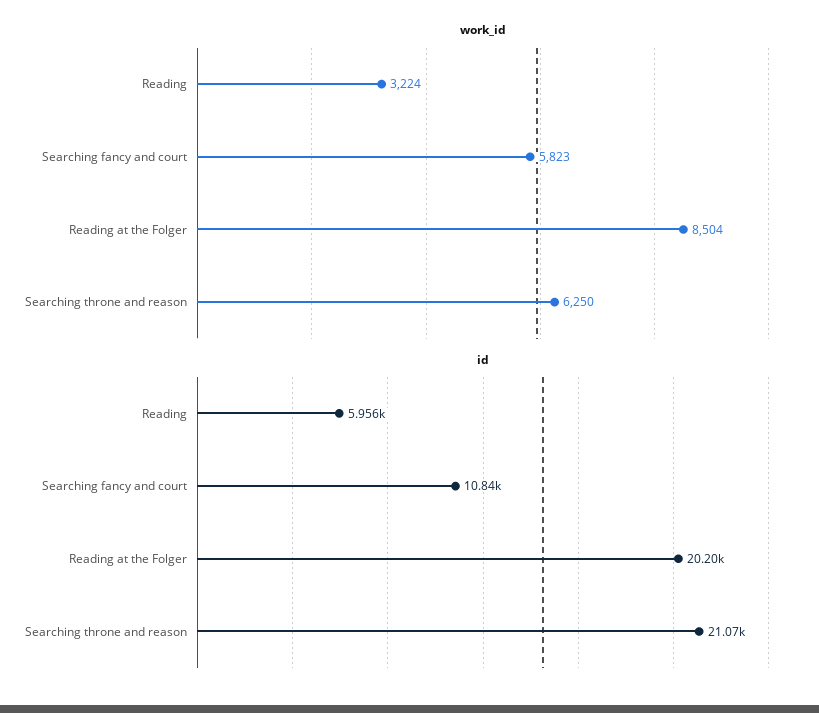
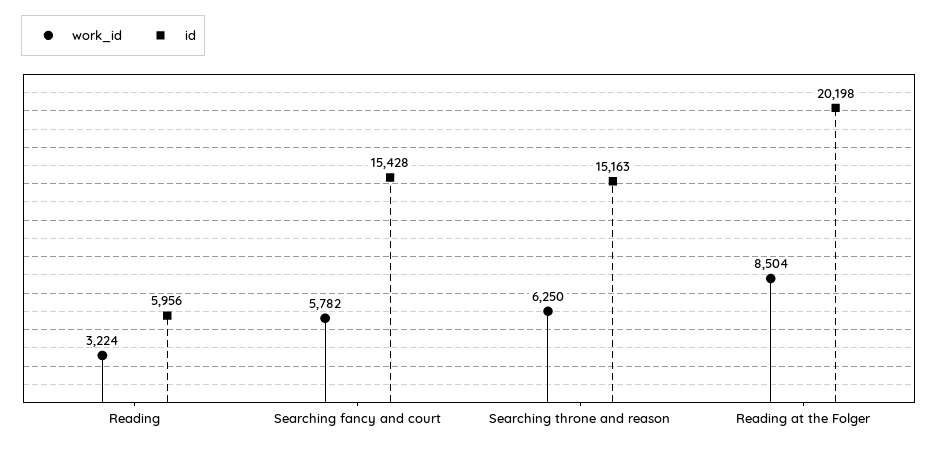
  {
    "work_id": {
      "Reading": 3224,
-     "Searching fancy and court": 5823,
+     "Searching fancy and court": 5782,
      "Reading at the Folger": 8504,
      "Searching throne and reason": 6250
    },
    "id": {
      "Reading": 5956,
-     "Searching fancy and court": 10840,
+     "Searching fancy and court": 15428,
      "Reading at the Folger": 20198,
-     "Searching throne and reason": 21070
+     "Searching throne and reason": 15163
    }
  }

